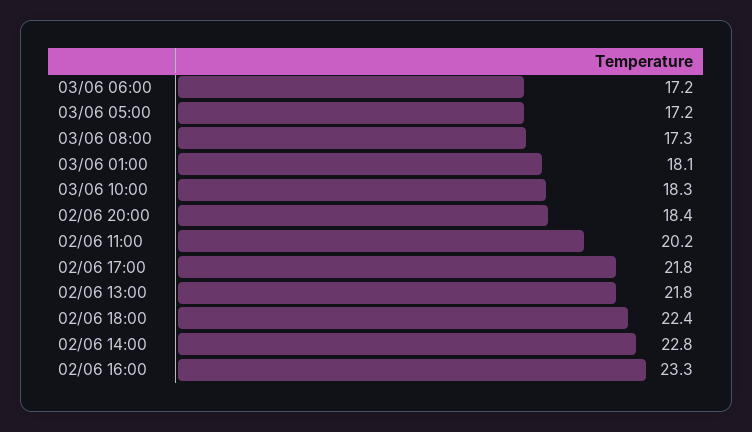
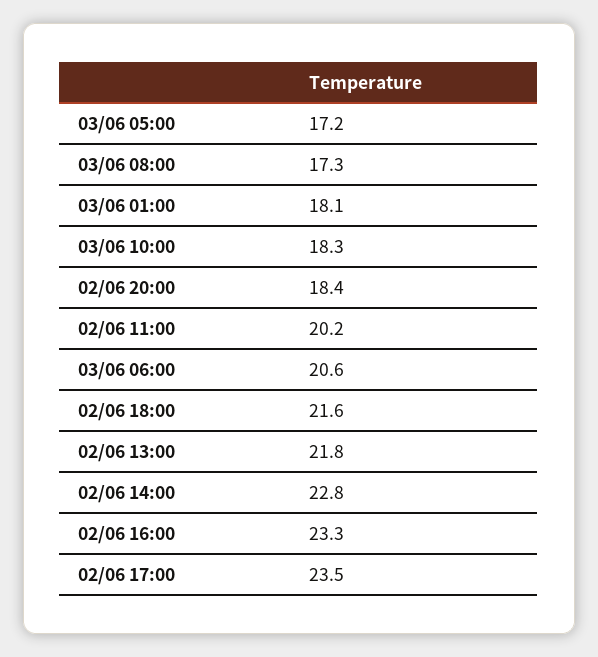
  {
-   "03/06 06:00": 17.2,
+   "03/06 06:00": 20.6,
    "03/06 05:00": 17.2,
    "03/06 08:00": 17.3,
    "03/06 01:00": 18.1,
    "03/06 10:00": 18.3,
    "02/06 20:00": 18.4,
    "02/06 11:00": 20.2,
-   "02/06 17:00": 21.8,
+   "02/06 17:00": 23.5,
    "02/06 13:00": 21.8,
-   "02/06 18:00": 22.4,
+   "02/06 18:00": 21.6,
    "02/06 14:00": 22.8,
    "02/06 16:00": 23.3
  }

